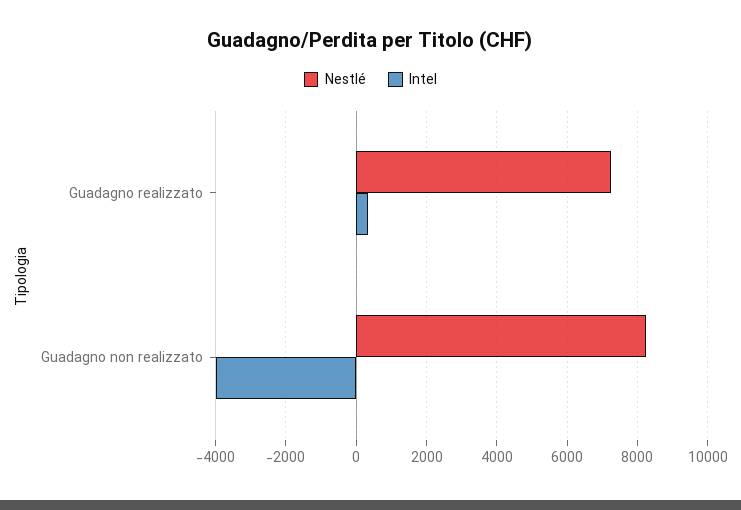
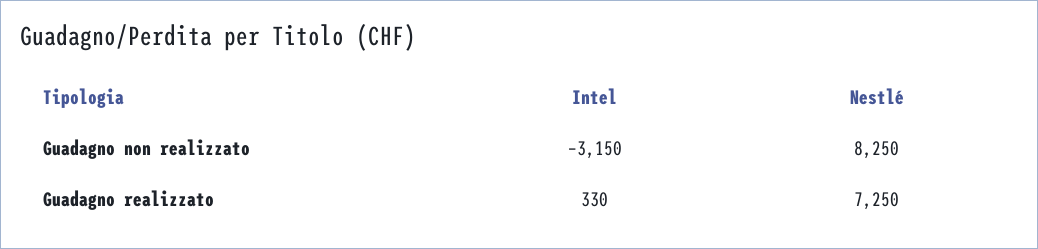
  {
    "Nestlé": {
      "Guadagno realizzato": 7250,
      "Guadagno non realizzato": 8250
    },
    "Intel": {
      "Guadagno realizzato": 330,
-     "Guadagno non realizzato": -4000
+     "Guadagno non realizzato": -3150
    }
  }

